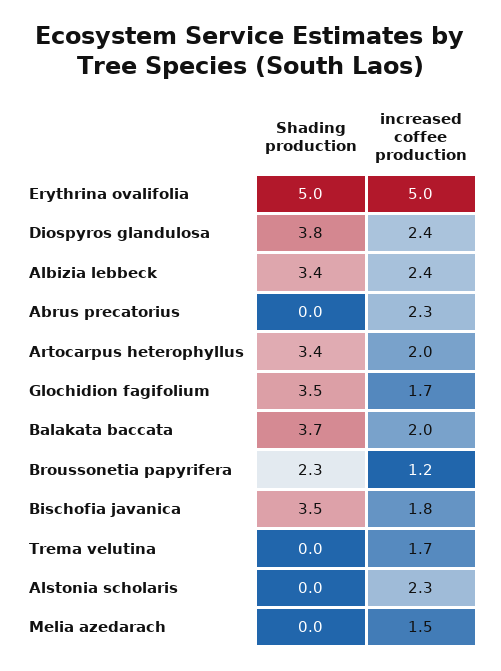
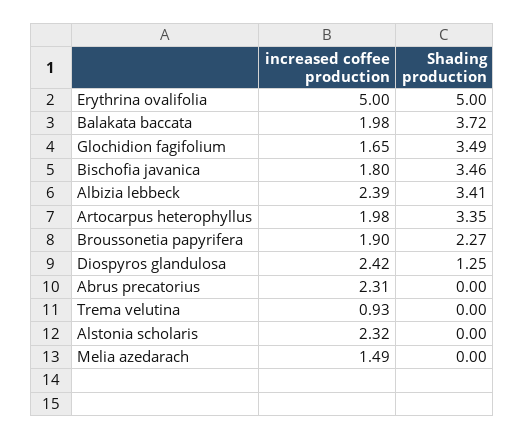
  {
    "Shading production": {
      "Erythrina ovalifolia": 5,
-     "Diospyros glandulosa": 3.8,
+     "Diospyros glandulosa": 1.25,
      "Albizia lebbeck": 3.41,
      "Abrus precatorius": 0,
      "Artocarpus heterophyllus": 3.35,
      "Glochidion fagifolium": 3.49,
      "Balakata baccata": 3.72,
      "Broussonetia papyrifera": 2.27,
      "Bischofia javanica": 3.46,
      "Trema velutina": 0,
      "Alstonia scholaris": 0,
      "Melia azedarach": 0
    },
    "increased coffee production": {
      "Erythrina ovalifolia": 5,
      "Diospyros glandulosa": 2.42,
      "Albizia lebbeck": 2.39,
      "Abrus precatorius": 2.31,
      "Artocarpus heterophyllus": 1.98,
      "Glochidion fagifolium": 1.65,
      "Balakata baccata": 1.98,
-     "Broussonetia papyrifera": 1.2,
+     "Broussonetia papyrifera": 1.9,
      "Bischofia javanica": 1.8,
-     "Trema velutina": 1.7,
+     "Trema velutina": 0.93,
      "Alstonia scholaris": 2.32,
      "Melia azedarach": 1.49
    }
  }

